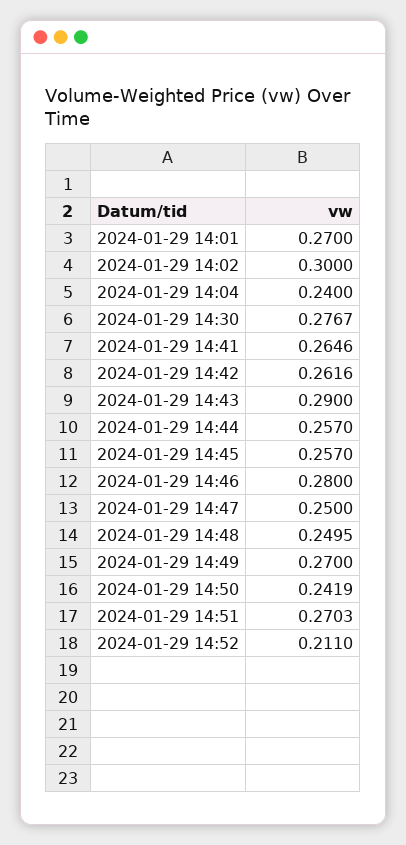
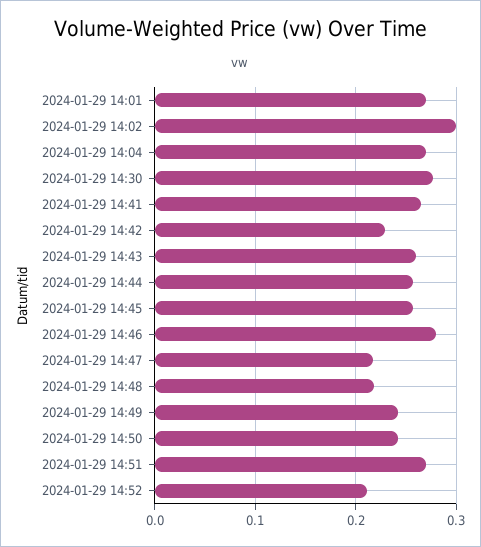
  {
    "2024-01-29 14:01": 0.27,
    "2024-01-29 14:02": 0.3,
-   "2024-01-29 14:04": 0.24,
+   "2024-01-29 14:04": 0.27,
    "2024-01-29 14:30": 0.2767,
    "2024-01-29 14:41": 0.2646,
-   "2024-01-29 14:42": 0.2616,
+   "2024-01-29 14:42": 0.23,
-   "2024-01-29 14:43": 0.29,
+   "2024-01-29 14:43": 0.26,
    "2024-01-29 14:44": 0.257,
    "2024-01-29 14:45": 0.257,
    "2024-01-29 14:46": 0.28,
-   "2024-01-29 14:47": 0.25,
+   "2024-01-29 14:47": 0.22,
-   "2024-01-29 14:48": 0.2495,
+   "2024-01-29 14:48": 0.22,
-   "2024-01-29 14:49": 0.27,
+   "2024-01-29 14:49": 0.24,
    "2024-01-29 14:50": 0.2419,
    "2024-01-29 14:51": 0.2703,
    "2024-01-29 14:52": 0.211
  }

